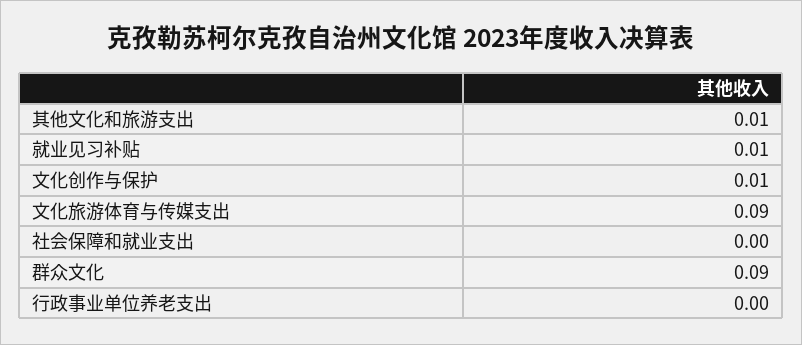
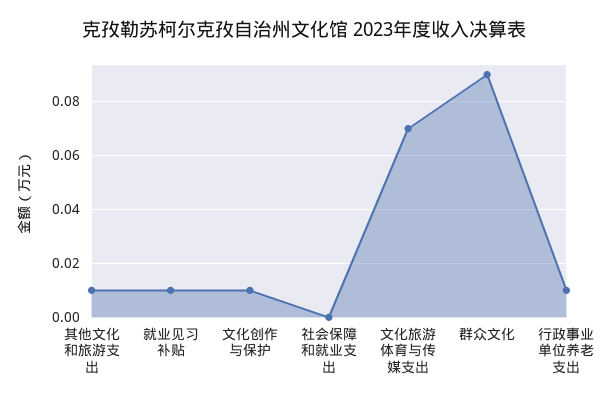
  {
    "其他文化和旅游支出": 0.01,
    "就业见习补贴": 0.01,
    "文化创作与保护": 0.01,
-   "文化旅游体育与传媒支出": 0.09,
+   "文化旅游体育与传媒支出": 0.07,
    "社会保障和就业支出": 0,
    "群众文化": 0.09,
-   "行政事业单位养老支出": 0
+   "行政事业单位养老支出": 0.01
  }

